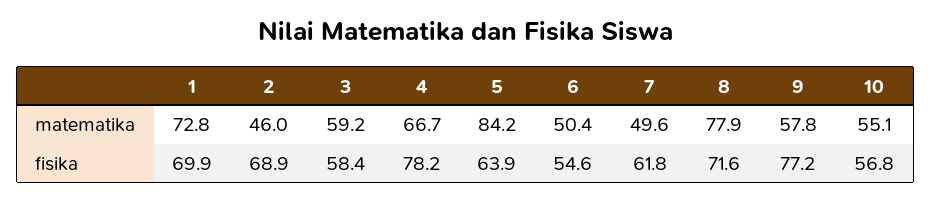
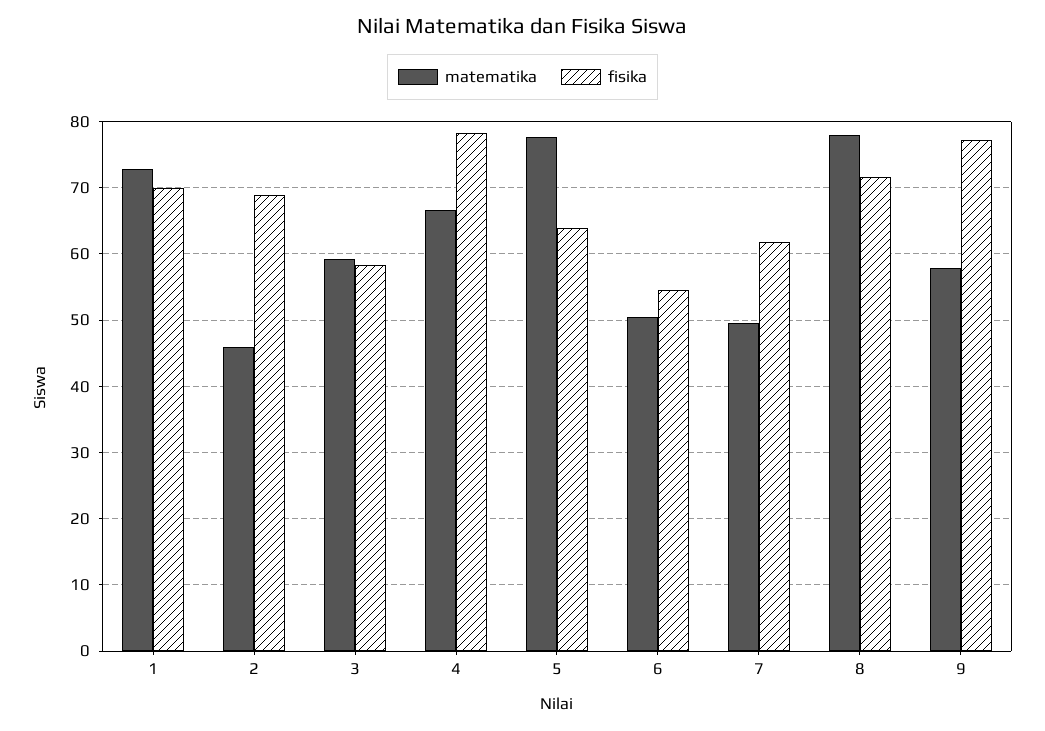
  {
    "matematika": {
      "1": 72.8,
      "2": 46,
      "3": 59.2,
      "4": 66.7,
-     "5": 84.2,
+     "5": 78,
      "6": 50.4,
      "7": 49.6,
      "8": 77.9,
-     "9": 57.8,
+     "9": 57.8
-     "10": 55.1
    },
    "fisika": {
      "1": 69.9,
      "2": 68.9,
      "3": 58.4,
      "4": 78.2,
      "5": 63.9,
      "6": 54.6,
      "7": 61.8,
      "8": 71.6,
-     "9": 77.2,
+     "9": 77.2
-     "10": 56.8
    }
  }

